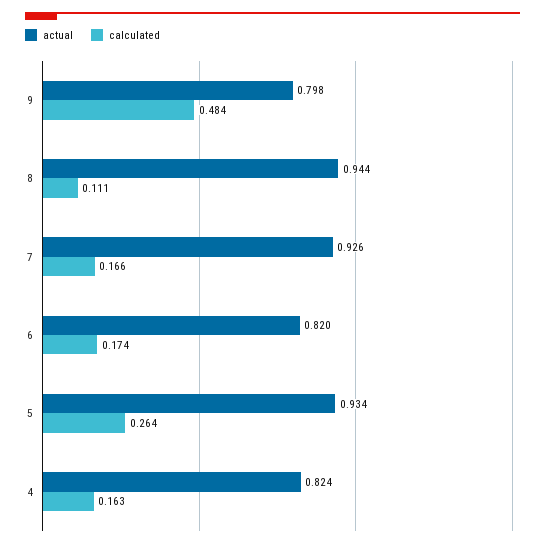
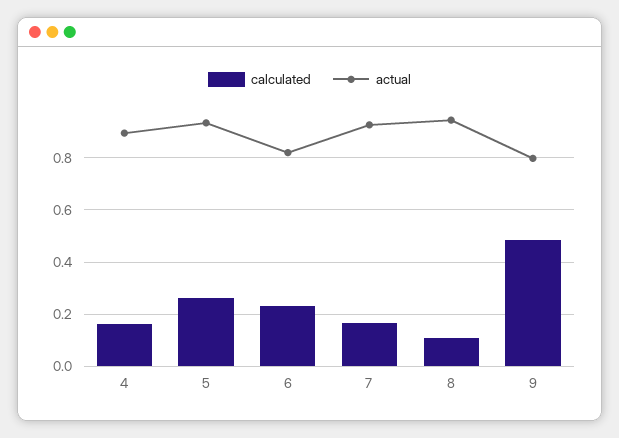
  {
    "actual": {
      "9": 0.798,
      "8": 0.944,
      "7": 0.926,
      "6": 0.82,
      "5": 0.934,
-     "4": 0.824
+     "4": 0.9
    },
    "calculated": {
      "9": 0.484,
      "8": 0.111,
      "7": 0.166,
-     "6": 0.174,
+     "6": 0.225,
      "5": 0.264,
      "4": 0.163
    }
  }

